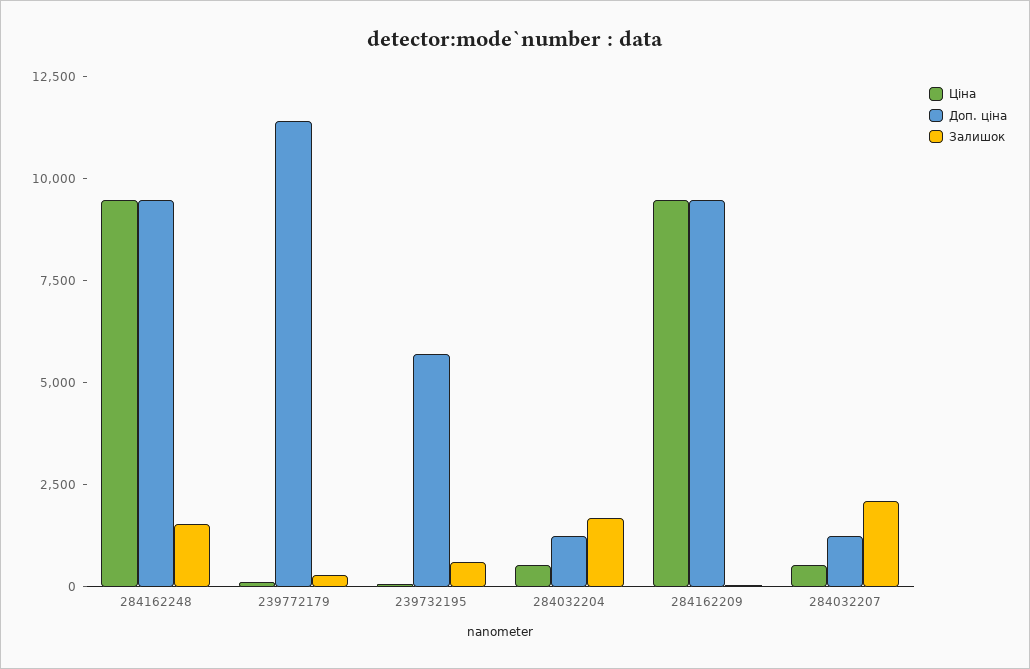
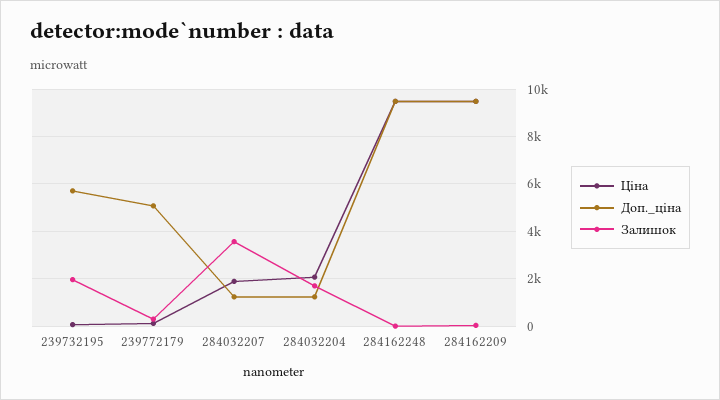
  {
    "Ціна": {
      "284162248": 9500,
      "239772179": 0,
      "239732195": 0,
-     "284032204": 500,
+     "284032204": 2000,
      "284162209": 9500,
-     "284032207": 500
+     "284032207": 2000
    },
    "Доп. ціна": {
      "284162248": 9500,
-     "239772179": 11500,
+     "239772179": 5000,
      "239732195": 5500,
      "284032204": 1000,
      "284162209": 9500,
      "284032207": 1000
    },
    "Залишок": {
-     "284162248": 1500,
+     "284162248": 0,
      "239772179": 500,
-     "239732195": 500,
+     "239732195": 2000,
      "284032204": 1500,
      "284162209": 0,
-     "284032207": 2000
+     "284032207": 3500
    }
  }

